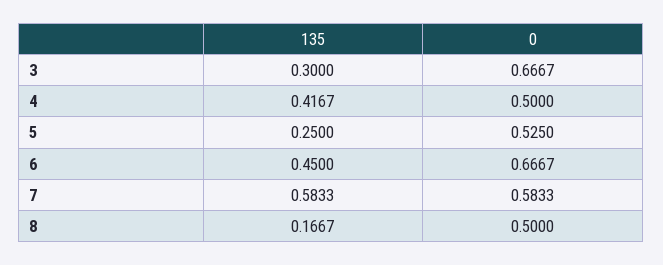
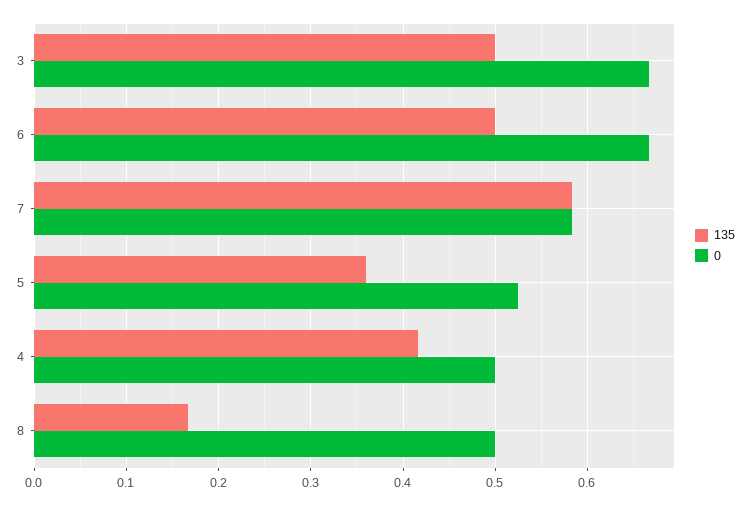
  {
    "135": {
-     "3": 0.3,
+     "3": 0.5,
      "4": 0.4167,
-     "5": 0.25,
+     "5": 0.36,
-     "6": 0.45,
+     "6": 0.5,
      "7": 0.5833,
      "8": 0.1667
    },
    "0": {
      "3": 0.6667,
      "4": 0.5,
      "5": 0.525,
      "6": 0.6667,
      "7": 0.5833,
      "8": 0.5
    }
  }

